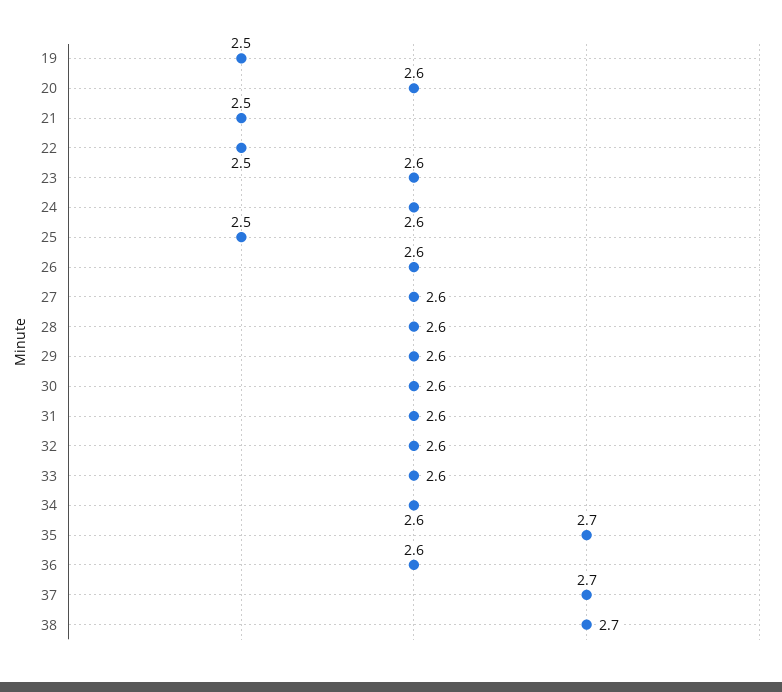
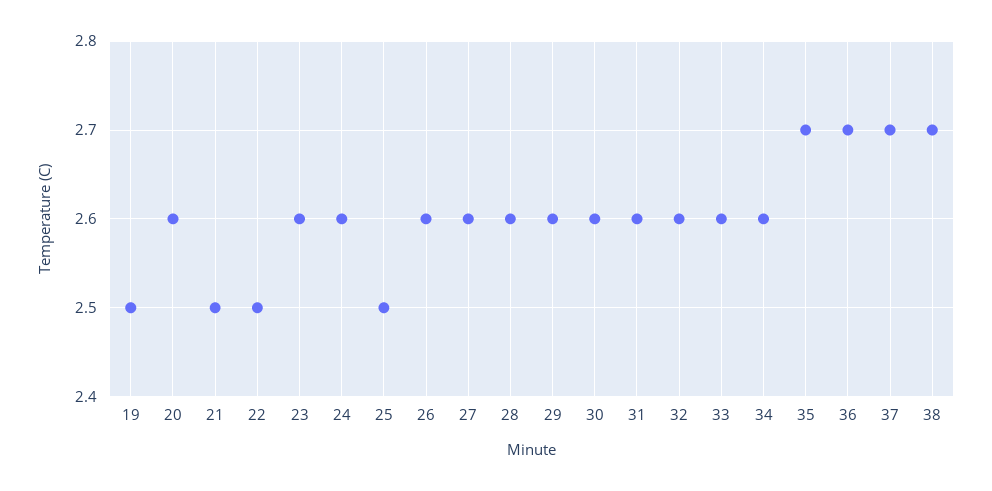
  {
    "19": 2.5,
    "20": 2.6,
    "21": 2.5,
    "22": 2.5,
    "23": 2.6,
    "24": 2.6,
    "25": 2.5,
    "26": 2.6,
    "27": 2.6,
    "28": 2.6,
    "29": 2.6,
    "30": 2.6,
    "31": 2.6,
    "32": 2.6,
    "33": 2.6,
    "34": 2.6,
    "35": 2.7,
-   "36": 2.6,
+   "36": 2.7,
    "37": 2.7,
    "38": 2.7
  }

